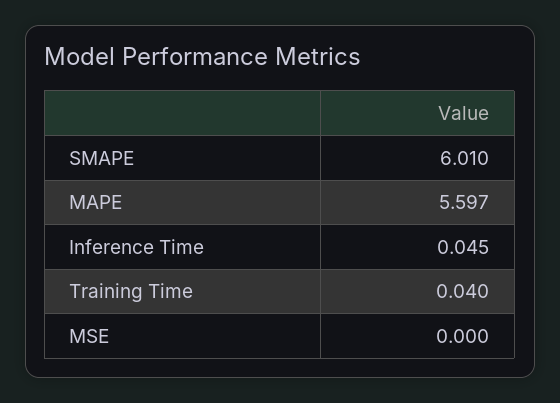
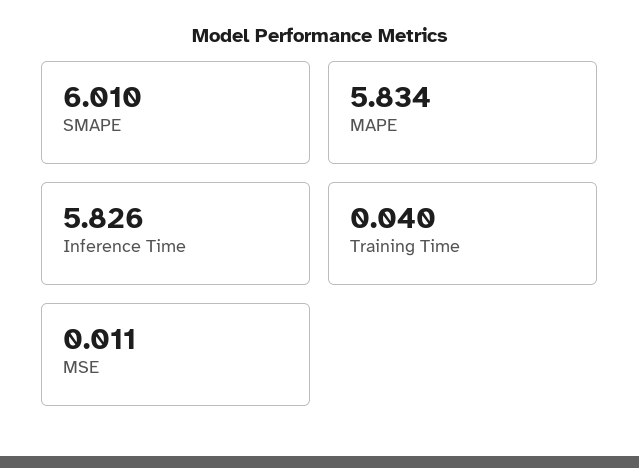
  {
    "SMAPE": 6.01,
-   "MAPE": 5.597,
+   "MAPE": 5.834,
-   "Inference Time": 0.045,
+   "Inference Time": 5.826,
    "Training Time": 0.04,
-   "MSE": 0
+   "MSE": 0.011
  }

